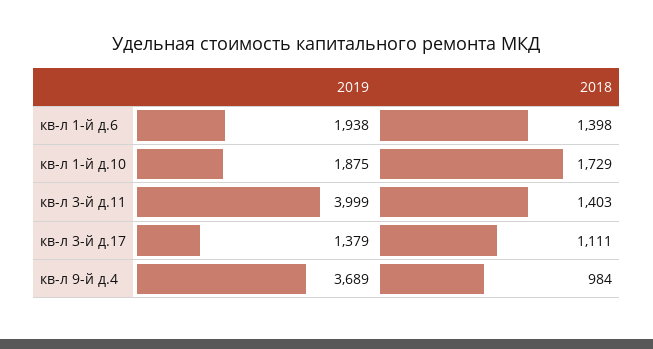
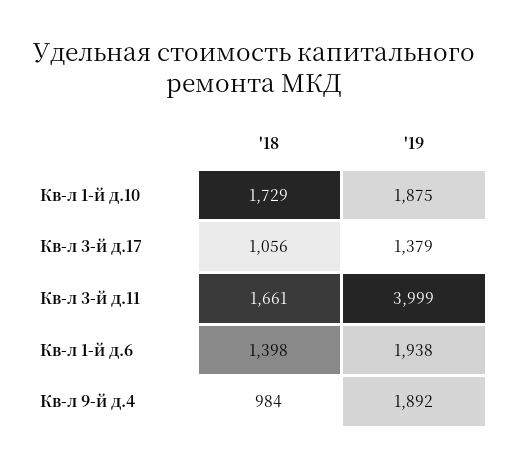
  {
    "2019": {
      "кв-л 1-й д.6": 1938,
      "кв-л 1-й д.10": 1875,
      "кв-л 3-й д.11": 3999,
      "кв-л 3-й д.17": 1379,
-     "кв-л 9-й д.4": 3689
+     "кв-л 9-й д.4": 1892
    },
    "2018": {
      "кв-л 1-й д.6": 1398,
      "кв-л 1-й д.10": 1729,
-     "кв-л 3-й д.11": 1403,
+     "кв-л 3-й д.11": 1661,
-     "кв-л 3-й д.17": 1111,
+     "кв-л 3-й д.17": 1056,
      "кв-л 9-й д.4": 984
    }
  }

